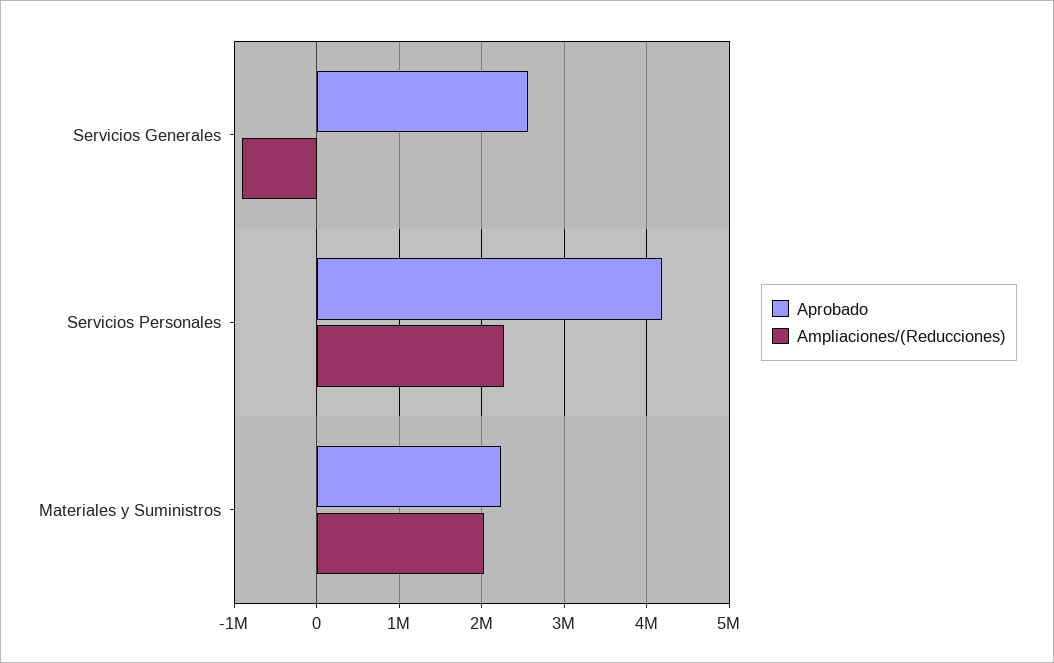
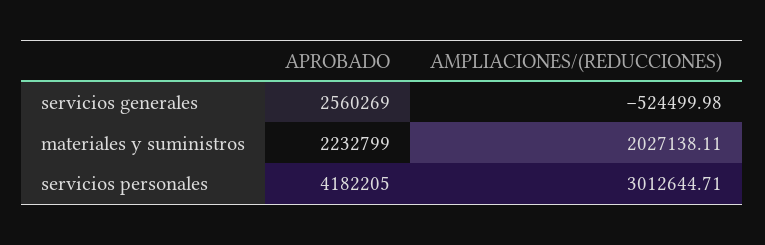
  {
    "Aprobado": {
      "Servicios Generales": 2560269,
      "Servicios Personales": 4182205,
      "Materiales y Suministros": 2232799
    },
    "Ampliaciones/(Reducciones)": {
-     "Servicios Generales": -900000,
+     "Servicios Generales": -524499.98,
-     "Servicios Personales": 2300000,
+     "Servicios Personales": 3012644.71,
      "Materiales y Suministros": 2027138.11
    }
  }

